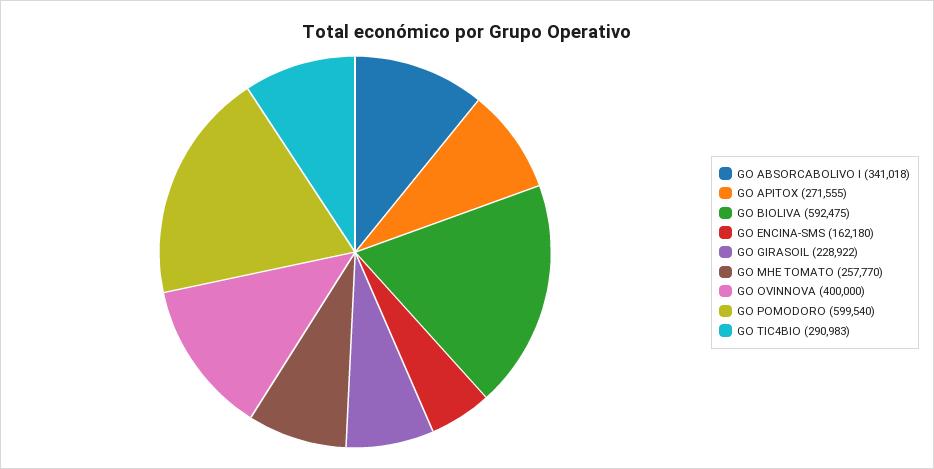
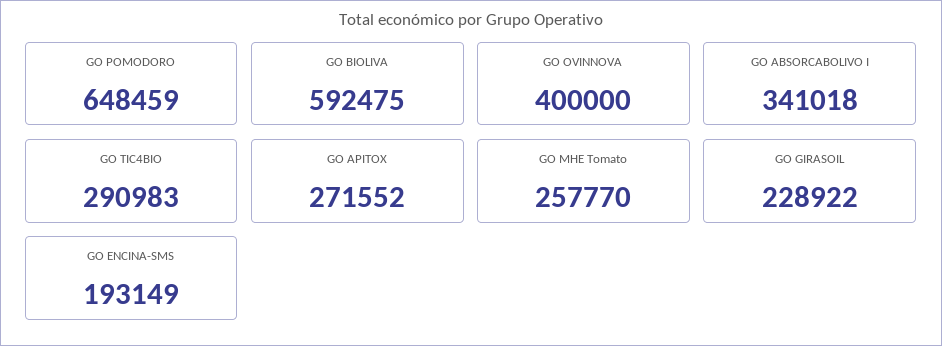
  {
    "GO ABSORCABOLIVO I": 341018,
-   "GO APITOX": 271555,
+   "GO APITOX": 271552,
    "GO BIOLIVA": 592475,
-   "GO ENCINA-SMS": 162180,
+   "GO ENCINA-SMS": 193149,
    "GO GIRASOIL": 228922,
    "GO MHE TOMATO": 257770,
    "GO OVINNOVA": 400000,
-   "GO POMODORO": 599540,
+   "GO POMODORO": 648459,
    "GO TIC4BIO": 290983
  }

